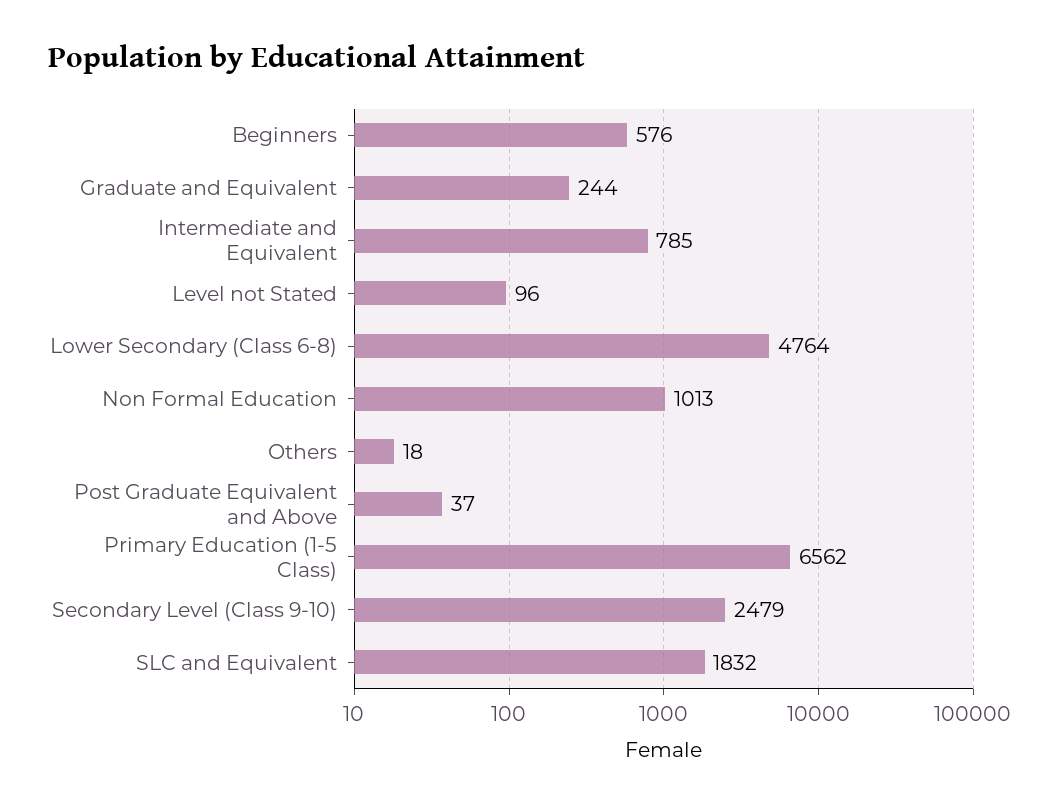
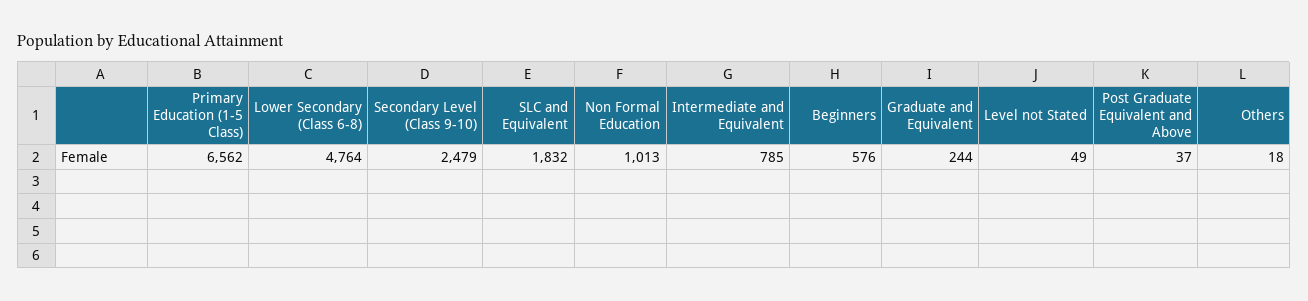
  {
    "Beginners": 576,
    "Graduate and Equivalent": 244,
    "Intermediate and Equivalent": 785,
-   "Level not Stated": 96,
+   "Level not Stated": 49,
    "Lower Secondary (Class 6-8)": 4764,
    "Non Formal Education": 1013,
    "Others": 18,
    "Post Graduate Equivalent and Above": 37,
    "Primary Education (1-5 Class)": 6562,
    "Secondary Level (Class 9-10)": 2479,
    "SLC and Equivalent": 1832
  }

